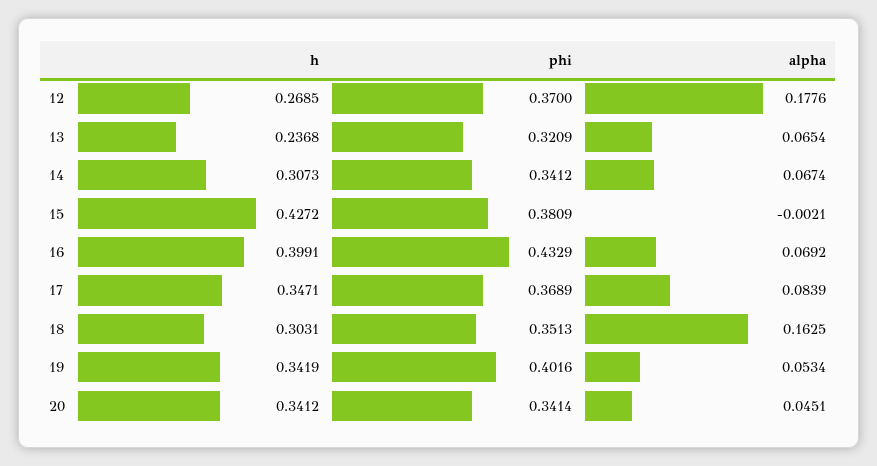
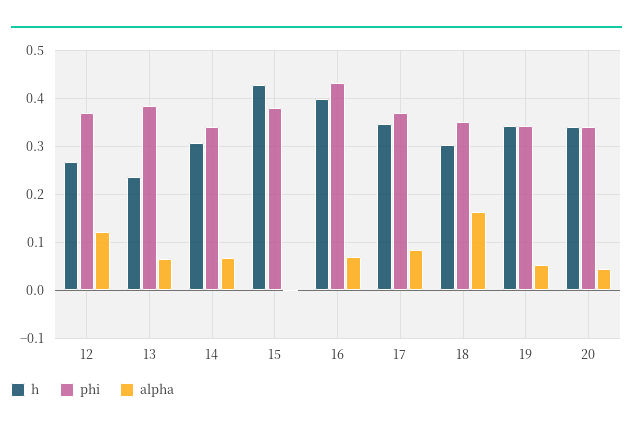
  {
    "h": {
      "12": 0.2685,
      "13": 0.2368,
      "14": 0.3073,
      "15": 0.4272,
      "16": 0.3991,
      "17": 0.3471,
      "18": 0.3031,
      "19": 0.3419,
      "20": 0.3412
    },
    "phi": {
      "12": 0.37,
-     "13": 0.3209,
+     "13": 0.38,
      "14": 0.3412,
      "15": 0.3809,
      "16": 0.4329,
      "17": 0.3689,
      "18": 0.3513,
-     "19": 0.4016,
+     "19": 0.34,
      "20": 0.3414
    },
    "alpha": {
-     "12": 0.1776,
+     "12": 0.12,
      "13": 0.0654,
      "14": 0.0674,
      "15": -0.0021,
      "16": 0.0692,
      "17": 0.0839,
      "18": 0.1625,
      "19": 0.0534,
      "20": 0.0451
    }
  }

